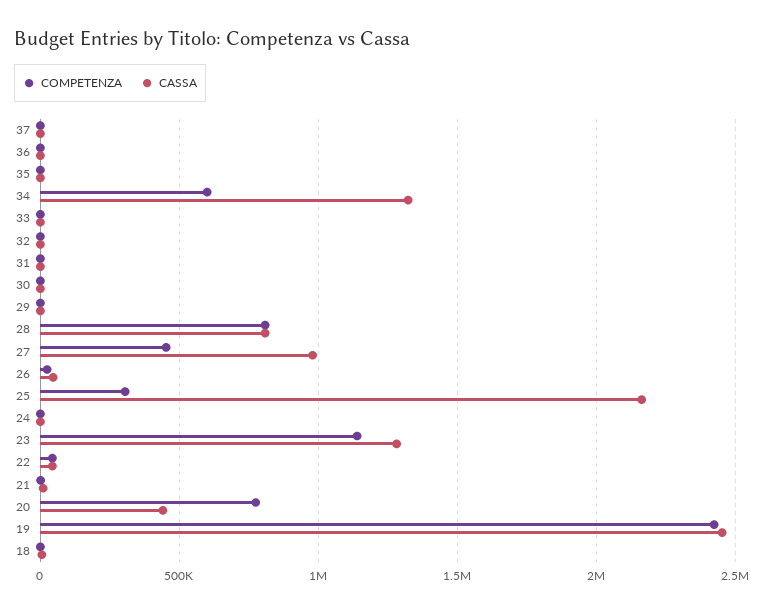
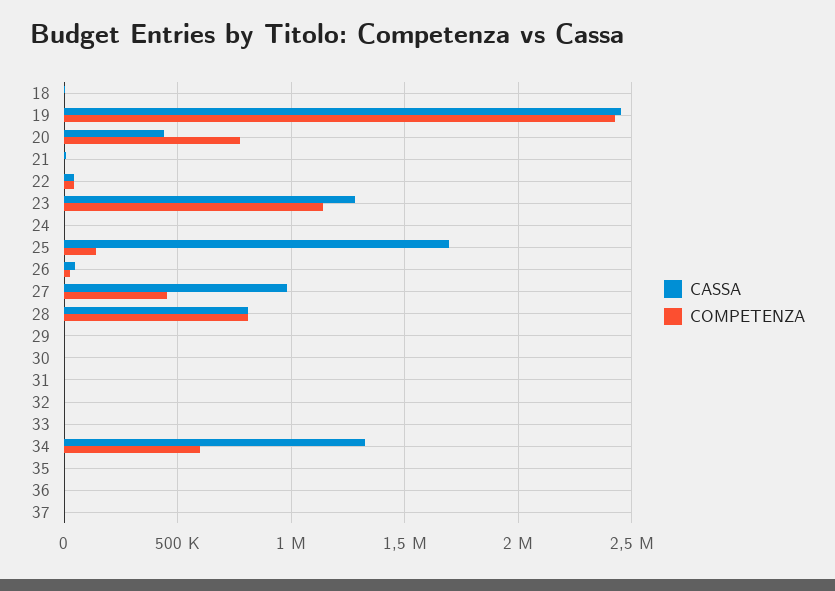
  {
    "COMPETENZA": {
      "37": 0,
      "36": 0,
      "35": 0,
      "34": 600000,
      "33": 0,
      "32": 0,
      "31": 0,
      "30": 0,
      "29": 0,
      "28": 800000,
      "27": 450000,
      "26": 0,
-     "25": 300000,
+     "25": 150000,
      "24": 0,
      "23": 1150000,
      "22": 50000,
      "21": 0,
      "20": 750000,
      "19": 2400000,
      "18": 0
    },
    "CASSA": {
      "37": 0,
      "36": 0,
      "35": 0,
      "34": 1300000,
      "33": 0,
      "32": 0,
      "31": 0,
      "30": 0,
      "29": 0,
      "28": 800000,
      "27": 1000000,
      "26": 50000,
-     "25": 2150000,
+     "25": 1700000,
      "24": 0,
      "23": 1300000,
      "22": 50000,
      "21": 0,
      "20": 450000,
      "19": 2450000,
      "18": 0
    }
  }

